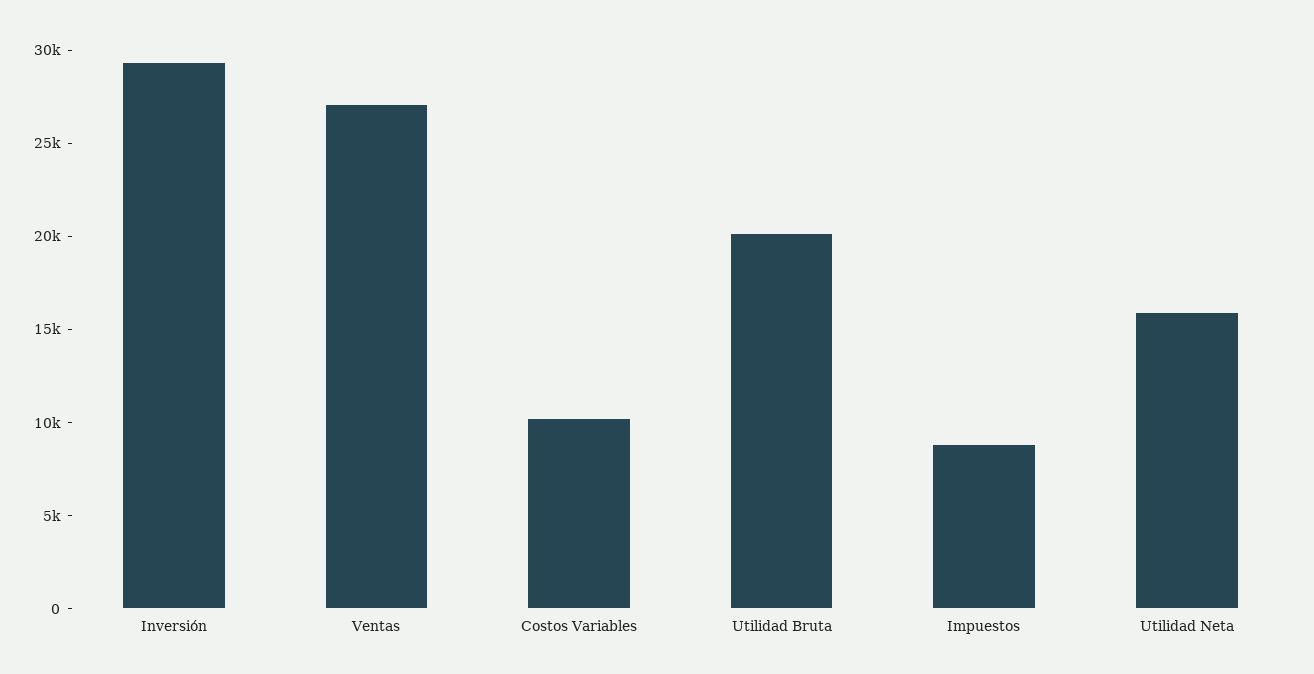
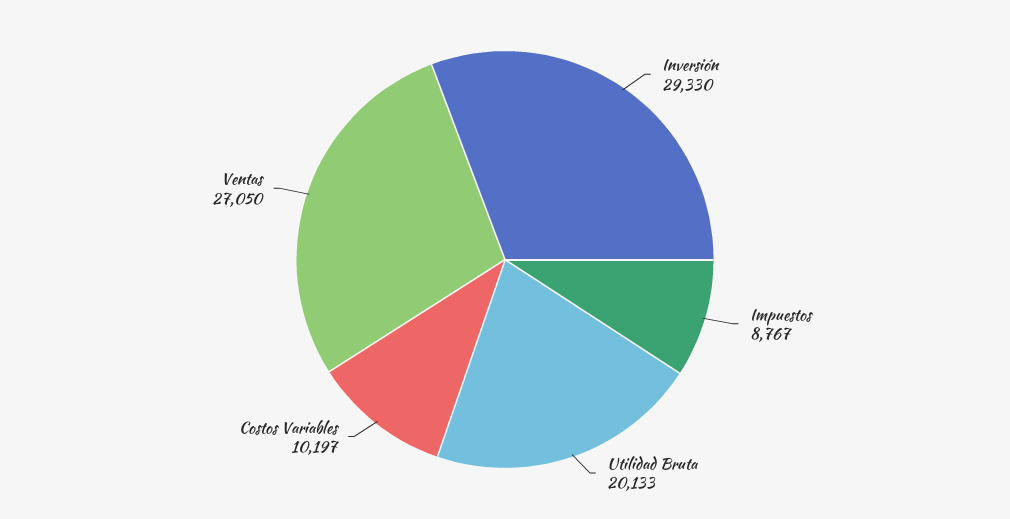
  {
    "Inversión": 29330,
    "Ventas": 27050,
    "Costos Variables": 10197,
    "Utilidad Bruta": 20133,
-   "Impuestos": 8767,
+   "Impuestos": 8767
-   "Utilidad Neta": 16000
  }

